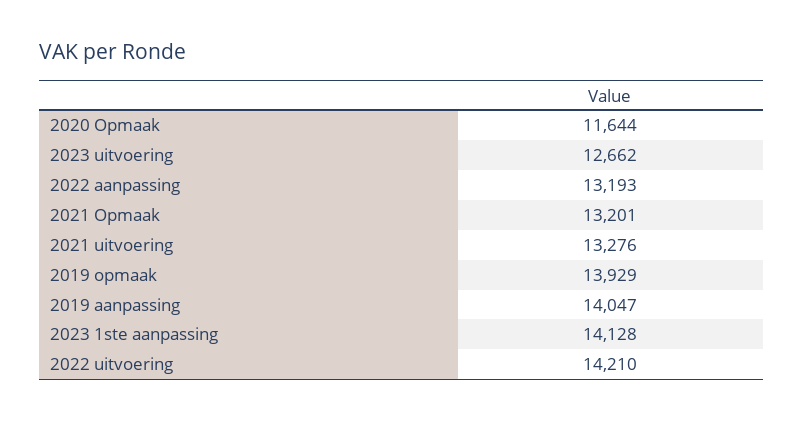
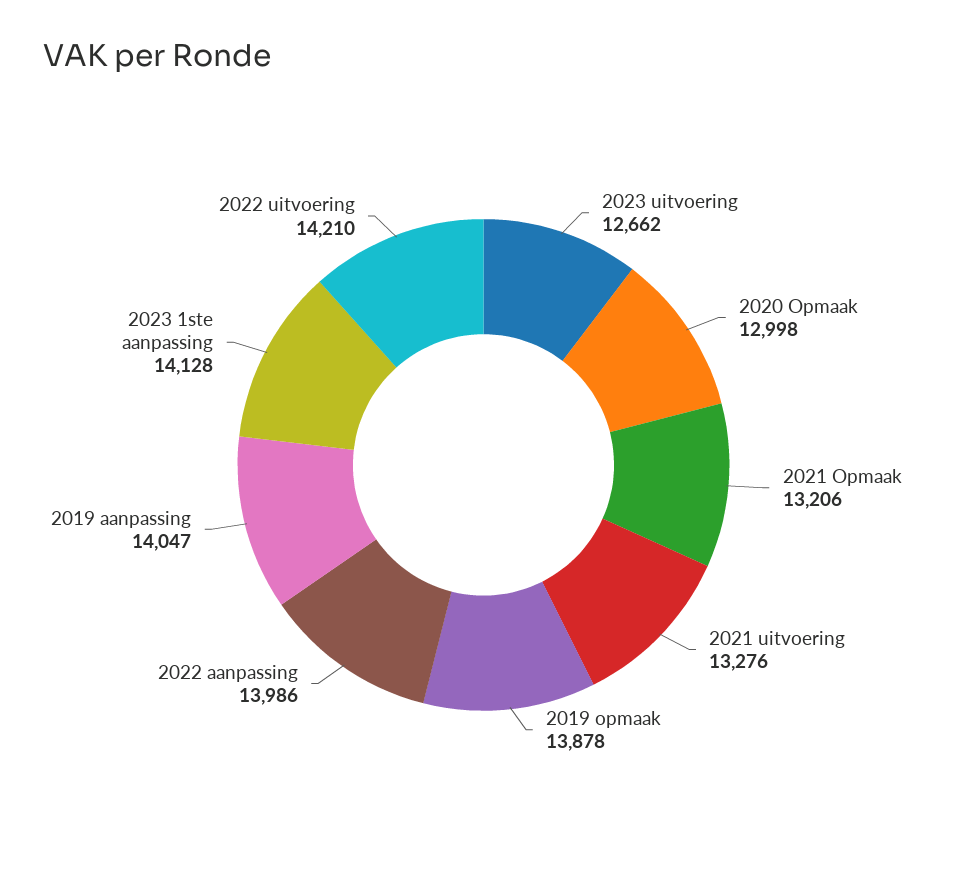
  {
-   "2020 Opmaak": 11644,
+   "2020 Opmaak": 12998,
    "2023 uitvoering": 12662,
-   "2022 aanpassing": 13193,
+   "2022 aanpassing": 13986,
-   "2021 Opmaak": 13201,
+   "2021 Opmaak": 13206,
    "2021 uitvoering": 13276,
-   "2019 opmaak": 13929,
+   "2019 opmaak": 13878,
    "2019 aanpassing": 14047,
    "2023 1ste aanpassing": 14128,
    "2022 uitvoering": 14210
  }

